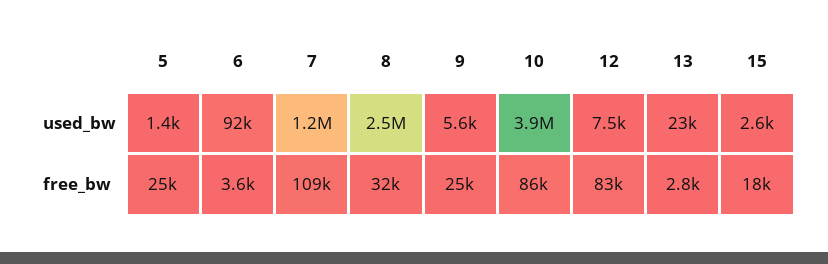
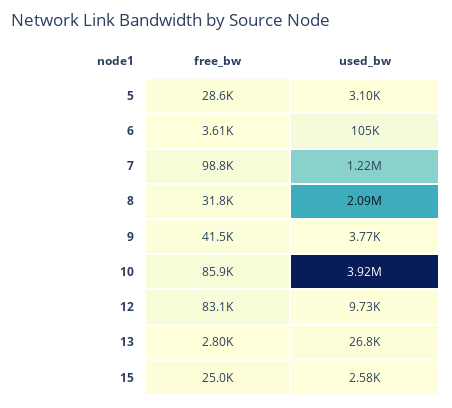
  {
    "5": {
-     "used_bw": 1400,
+     "used_bw": 3100,
-     "free_bw": 25000
+     "free_bw": 28600
    },
    "6": {
-     "used_bw": 92000,
+     "used_bw": 105000,
      "free_bw": 3610
    },
    "7": {
      "used_bw": 1220000,
-     "free_bw": 109000
+     "free_bw": 98800
    },
    "8": {
-     "used_bw": 2500000,
+     "used_bw": 2090000,
      "free_bw": 31800
    },
    "9": {
-     "used_bw": 5600,
+     "used_bw": 3770,
-     "free_bw": 25000
+     "free_bw": 41500
    },
    "10": {
      "used_bw": 3920000,
      "free_bw": 85900
    },
    "12": {
-     "used_bw": 7500,
+     "used_bw": 9730,
      "free_bw": 83100
    },
    "13": {
-     "used_bw": 23000,
+     "used_bw": 26800,
      "free_bw": 2800
    },
    "15": {
      "used_bw": 2580,
-     "free_bw": 18000
+     "free_bw": 25000
    }
  }

